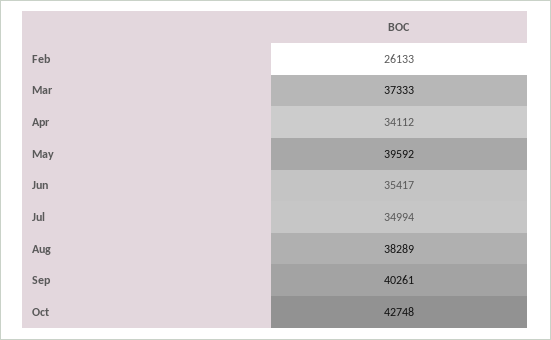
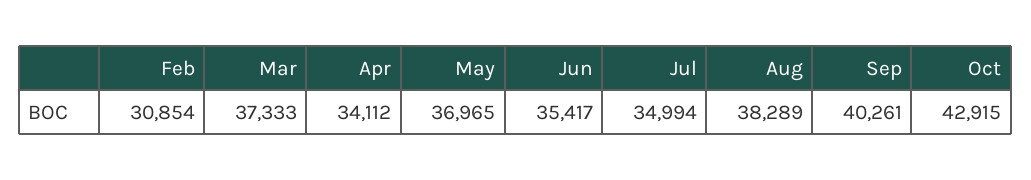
  {
-   "Feb": 26133,
+   "Feb": 30854,
    "Mar": 37333,
    "Apr": 34112,
-   "May": 39592,
+   "May": 36965,
    "Jun": 35417,
    "Jul": 34994,
    "Aug": 38289,
    "Sep": 40261,
-   "Oct": 42748
+   "Oct": 42915
  }

